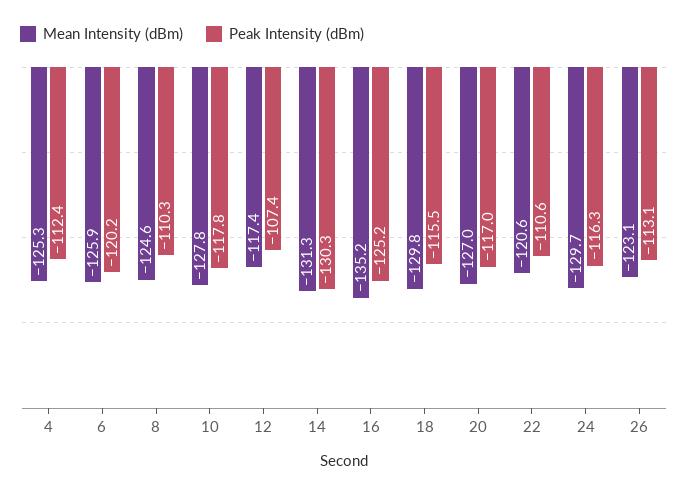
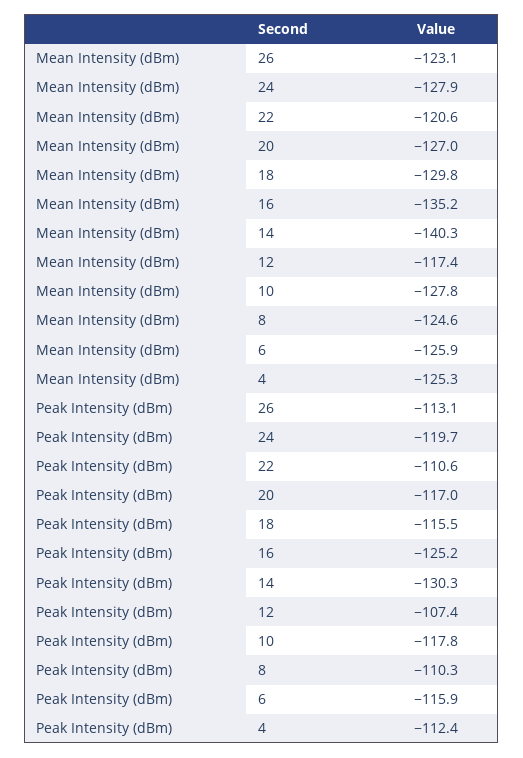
  {
    "Mean Intensity (dBm)": {
      "4": -125.3,
      "6": -125.9,
      "8": -124.6,
      "10": -127.8,
      "12": -117.4,
-     "14": -131.3,
+     "14": -140.3,
      "16": -135.2,
      "18": -129.8,
      "20": -127,
      "22": -120.6,
-     "24": -129.7,
+     "24": -127.9,
      "26": -123.1
    },
    "Peak Intensity (dBm)": {
      "4": -112.4,
-     "6": -120.2,
+     "6": -115.9,
      "8": -110.3,
      "10": -117.8,
      "12": -107.4,
      "14": -130.3,
      "16": -125.2,
      "18": -115.5,
      "20": -117,
      "22": -110.6,
-     "24": -116.3,
+     "24": -119.7,
      "26": -113.1
    }
  }

